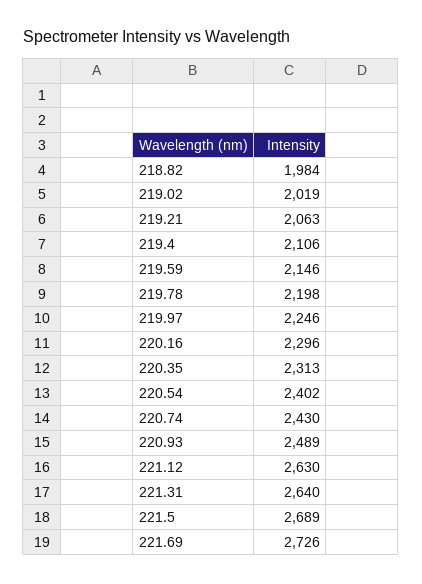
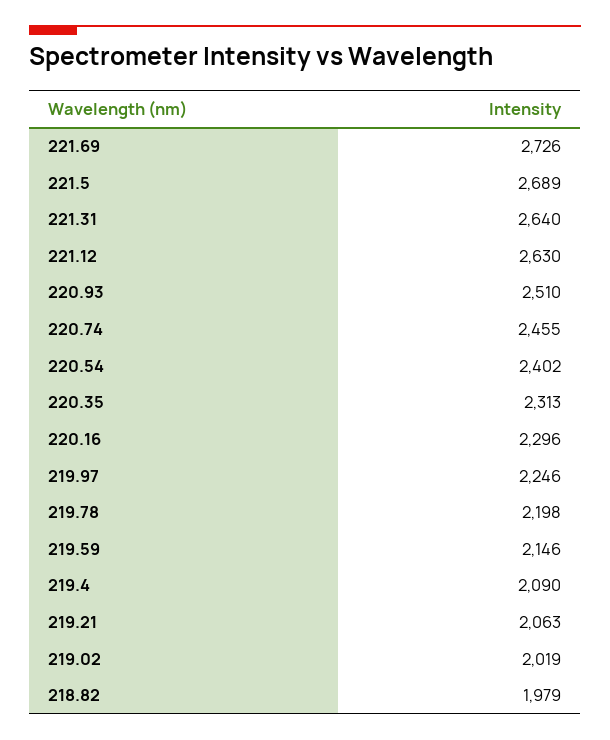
  {
-   "218.82": 1984,
+   "218.82": 1979,
    "219.02": 2019,
    "219.21": 2063,
-   "219.4": 2106,
+   "219.4": 2090,
    "219.59": 2146,
    "219.78": 2198,
    "219.97": 2246,
    "220.16": 2296,
    "220.35": 2313,
    "220.54": 2402,
-   "220.74": 2430,
+   "220.74": 2455,
-   "220.93": 2489,
+   "220.93": 2510,
    "221.12": 2630,
    "221.31": 2640,
    "221.5": 2689,
    "221.69": 2726
  }

